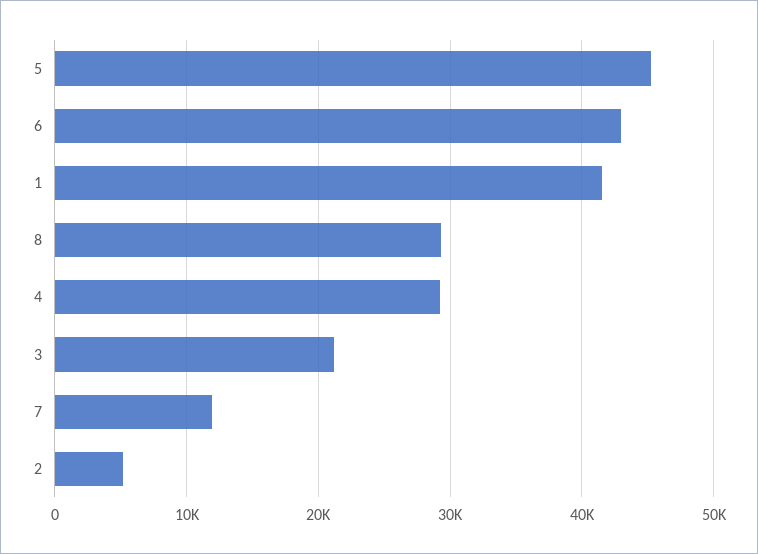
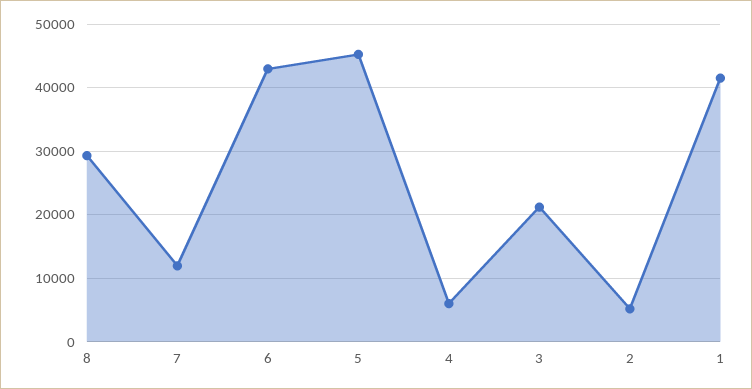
  {
    "5": 45000,
    "6": 43000,
    "1": 41000,
    "8": 29000,
-   "4": 29000,
+   "4": 6000,
    "3": 21000,
    "7": 12000,
    "2": 5000
  }

